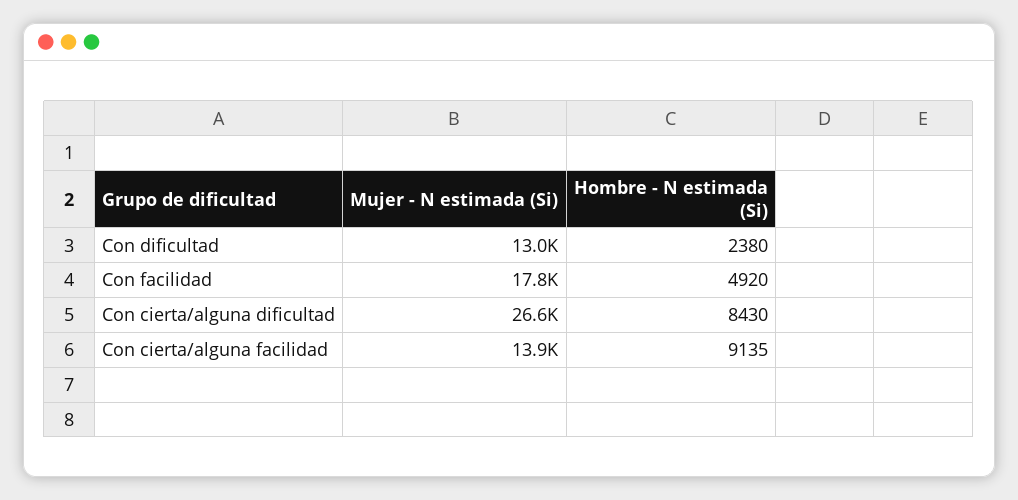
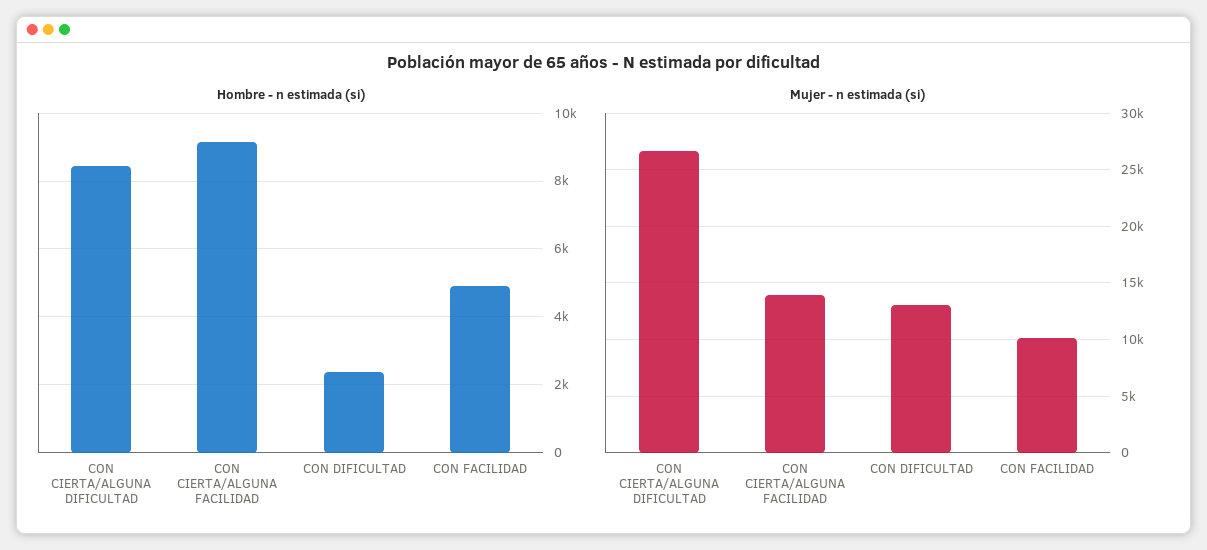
  {
    "Mujer - N estimada (Si)": {
      "Con dificultad": 13000,
-     "Con facilidad": 17800,
+     "Con facilidad": 10000,
      "Con cierta/alguna dificultad": 26600,
      "Con cierta/alguna facilidad": 13900
    },
    "Hombre - N estimada (Si)": {
      "Con dificultad": 2380,
      "Con facilidad": 4920,
      "Con cierta/alguna dificultad": 8430,
      "Con cierta/alguna facilidad": 9135
    }
  }

